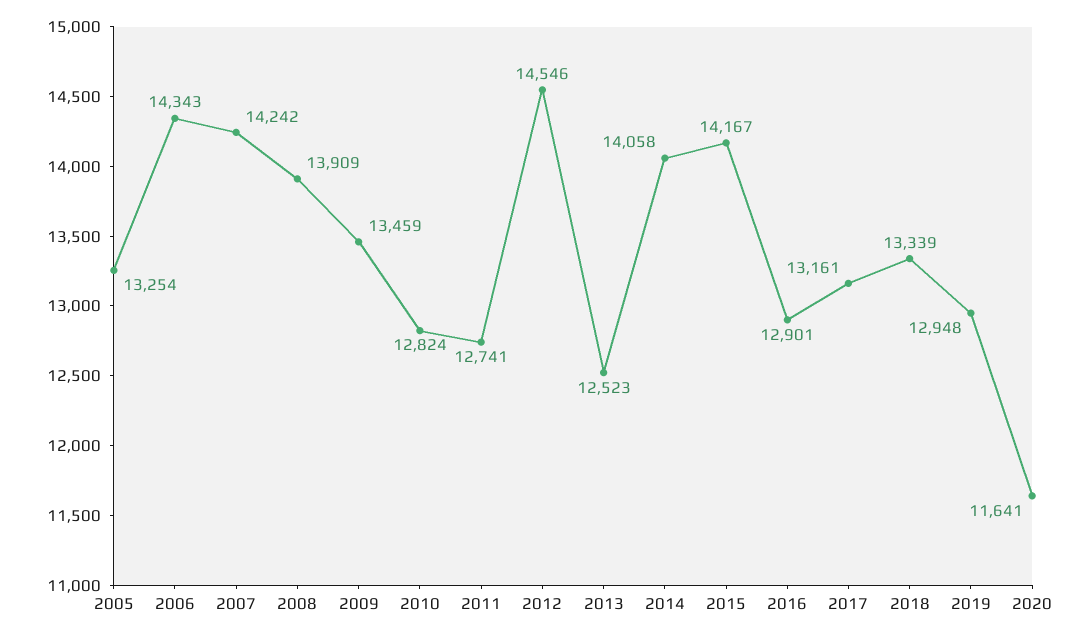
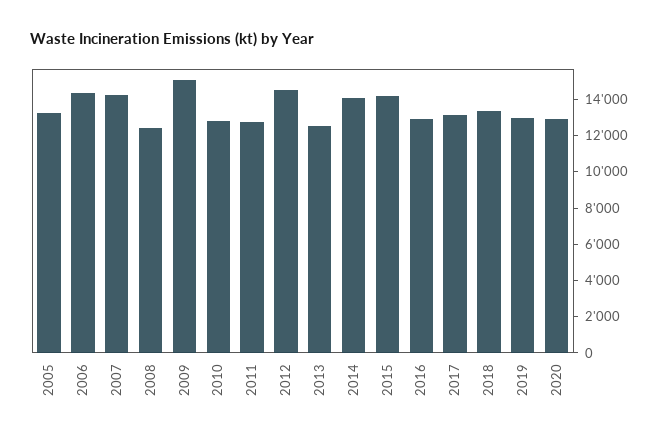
  {
    "2005": 13254,
    "2006": 14343,
    "2007": 14242,
-   "2008": 13909,
+   "2008": 12500,
-   "2009": 13459,
+   "2009": 15000,
    "2010": 12824,
    "2011": 12741,
    "2012": 14546,
    "2013": 12523,
    "2014": 14058,
    "2015": 14167,
    "2016": 12901,
    "2017": 13161,
    "2018": 13339,
    "2019": 12948,
-   "2020": 11641
+   "2020": 13000
  }

